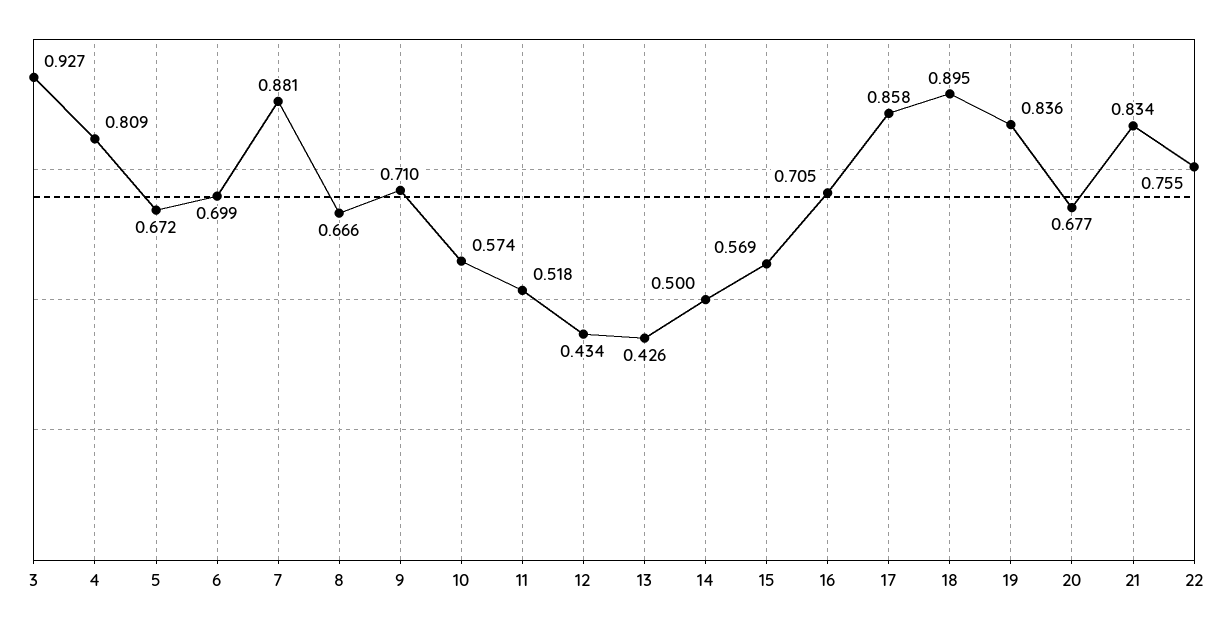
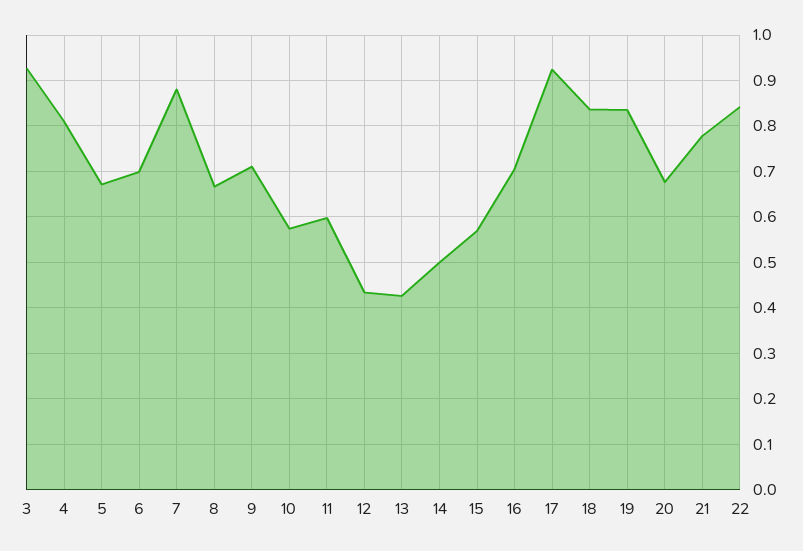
  {
    "3": 0.927,
    "4": 0.809,
    "5": 0.672,
    "6": 0.699,
    "7": 0.881,
    "8": 0.666,
    "9": 0.71,
    "10": 0.574,
-   "11": 0.518,
+   "11": 0.6,
    "12": 0.434,
    "13": 0.426,
    "14": 0.5,
    "15": 0.569,
    "16": 0.705,
-   "17": 0.858,
+   "17": 0.92,
-   "18": 0.895,
+   "18": 0.84,
    "19": 0.836,
    "20": 0.677,
-   "21": 0.834,
+   "21": 0.78,
-   "22": 0.755
+   "22": 0.84
  }

